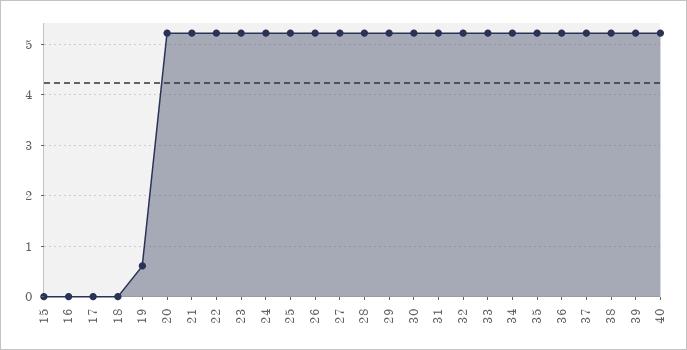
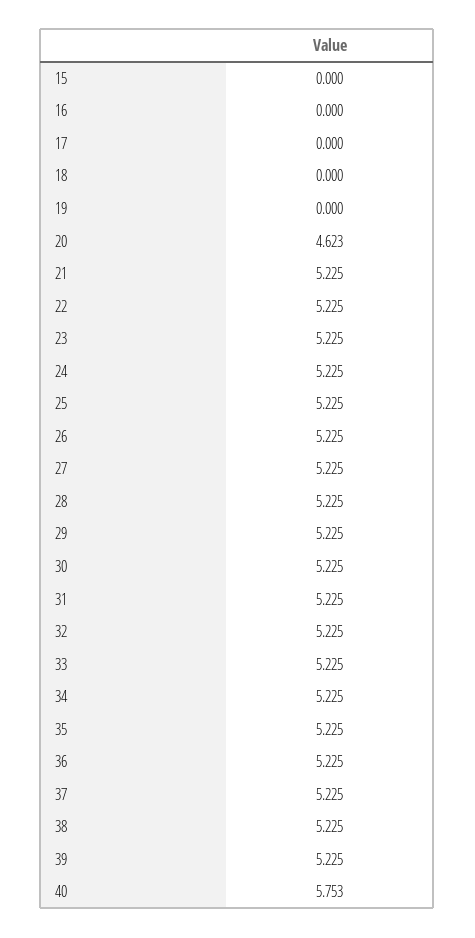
  {
    "15": 0,
    "16": 0,
    "17": 0,
    "18": 0,
-   "19": 0.6,
+   "19": 0,
-   "20": 5.2,
+   "20": 4.623,
    "21": 5.225,
    "22": 5.225,
    "23": 5.225,
    "24": 5.225,
    "25": 5.225,
    "26": 5.225,
    "27": 5.225,
    "28": 5.225,
    "29": 5.225,
    "30": 5.225,
    "31": 5.225,
    "32": 5.225,
    "33": 5.225,
    "34": 5.225,
    "35": 5.225,
    "36": 5.225,
    "37": 5.225,
    "38": 5.225,
    "39": 5.225,
-   "40": 5.2
+   "40": 5.753
  }

